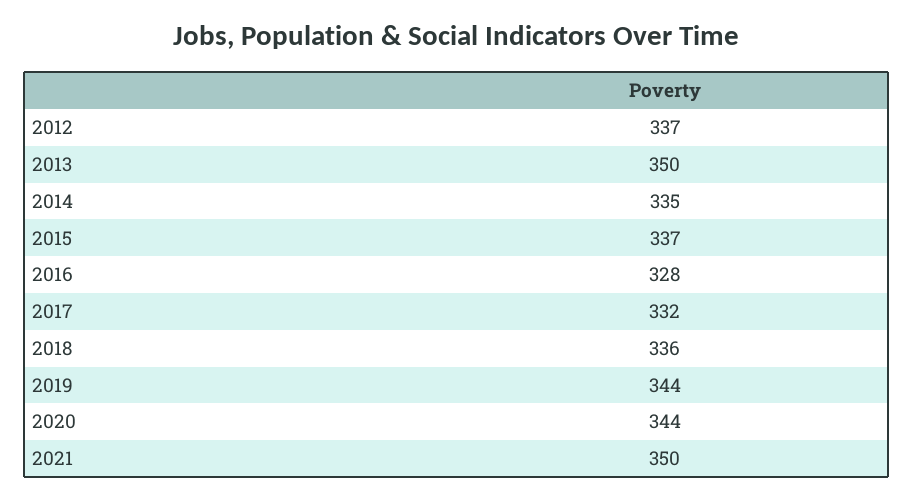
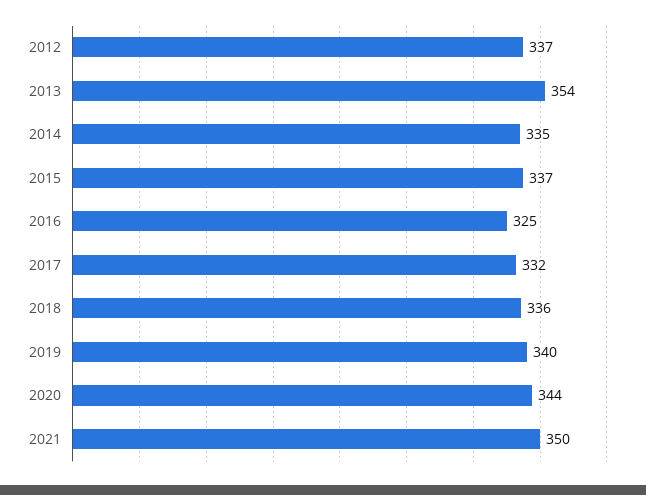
  {
    "2012": 337,
-   "2013": 350,
+   "2013": 354,
    "2014": 335,
    "2015": 337,
-   "2016": 328,
+   "2016": 325,
    "2017": 332,
    "2018": 336,
-   "2019": 344,
+   "2019": 340,
    "2020": 344,
    "2021": 350
  }

